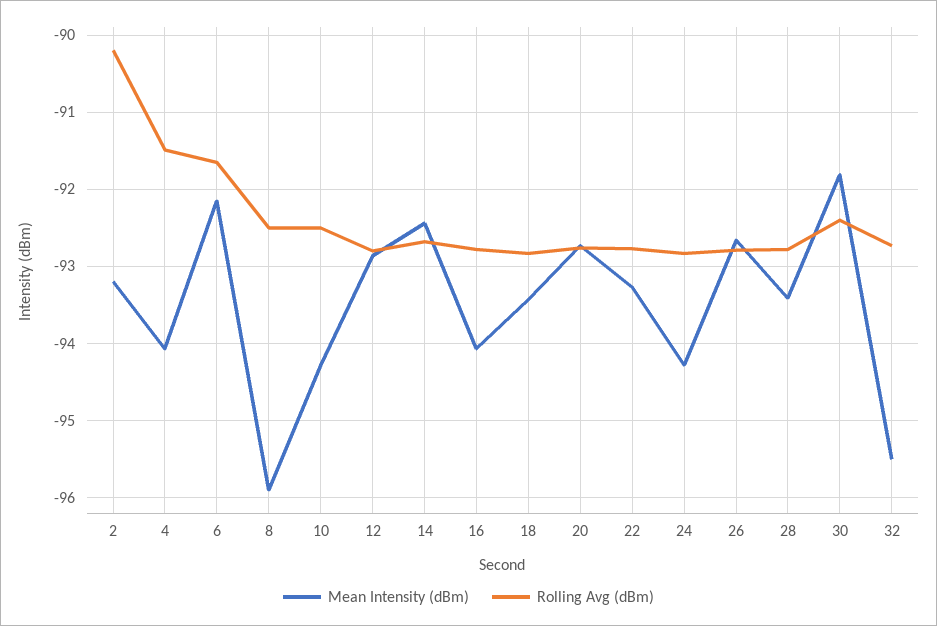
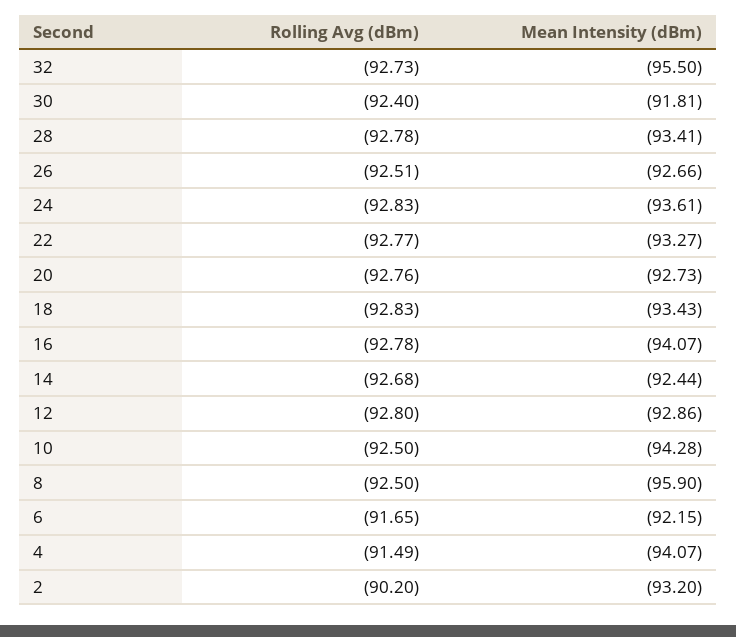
  {
    "Mean Intensity (dBm)": {
      "2": -93.2,
      "4": -94.07,
      "6": -92.15,
      "8": -95.9,
      "10": -94.28,
      "12": -92.86,
      "14": -92.44,
      "16": -94.07,
      "18": -93.43,
      "20": -92.73,
      "22": -93.27,
-     "24": -94.3,
+     "24": -93.61,
      "26": -92.66,
      "28": -93.41,
      "30": -91.81,
      "32": -95.5
    },
    "Rolling Avg (dBm)": {
      "2": -90.2,
      "4": -91.49,
      "6": -91.65,
      "8": -92.5,
      "10": -92.5,
      "12": -92.8,
      "14": -92.68,
      "16": -92.78,
      "18": -92.83,
      "20": -92.76,
      "22": -92.77,
      "24": -92.83,
-     "26": -92.8,
+     "26": -92.51,
      "28": -92.78,
      "30": -92.4,
      "32": -92.73
    }
  }

